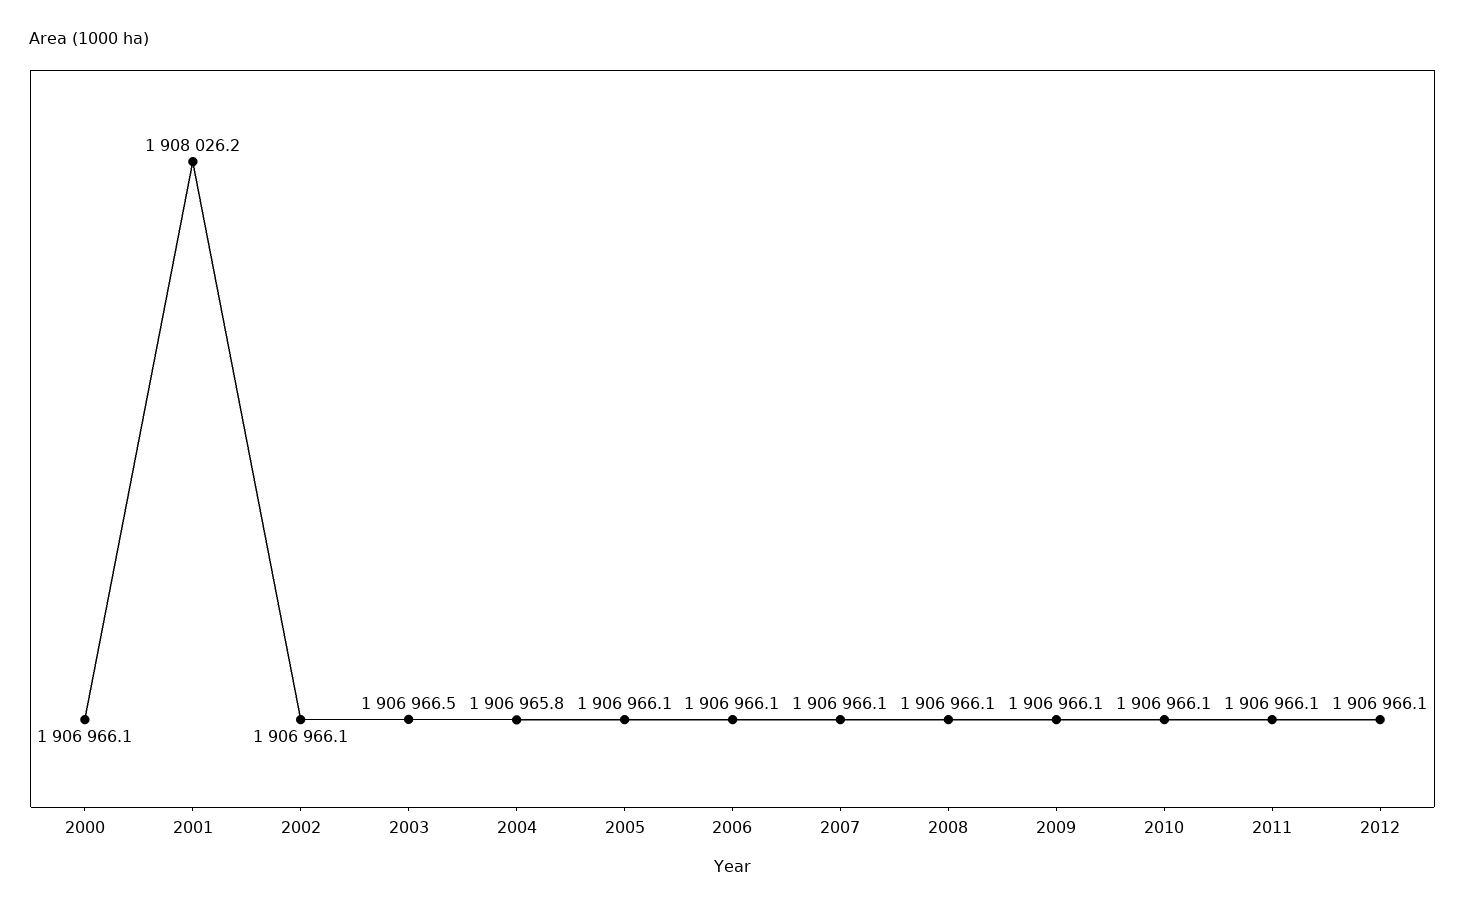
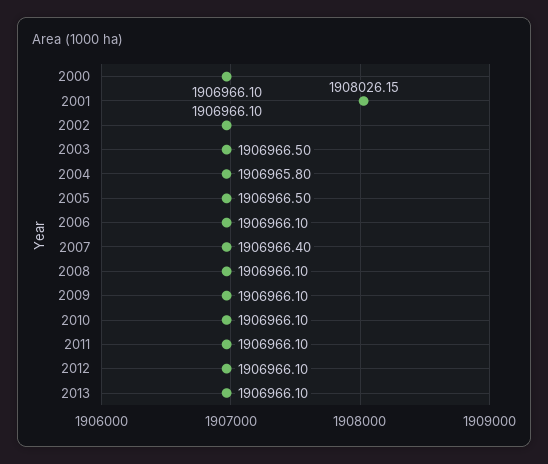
  {
    "2000": 1906966.1,
    "2001": 1908026.15,
    "2002": 1906966.1,
    "2003": 1906966.5,
    "2004": 1906965.8,
-   "2005": 1906966.1,
+   "2005": 1906966.5,
    "2006": 1906966.1,
-   "2007": 1906966.1,
+   "2007": 1906966.4,
    "2008": 1906966.1,
    "2009": 1906966.1,
    "2010": 1906966.1,
    "2011": 1906966.1,
-   "2012": 1906966.1
+   "2012": 1906966.1,
+   "2013": 1906966.1
  }

